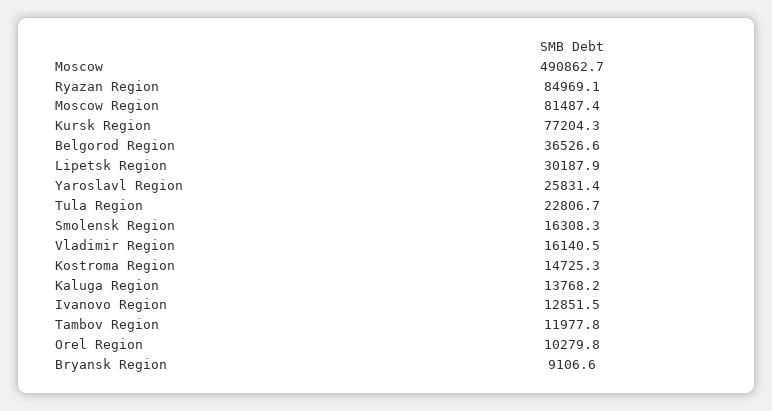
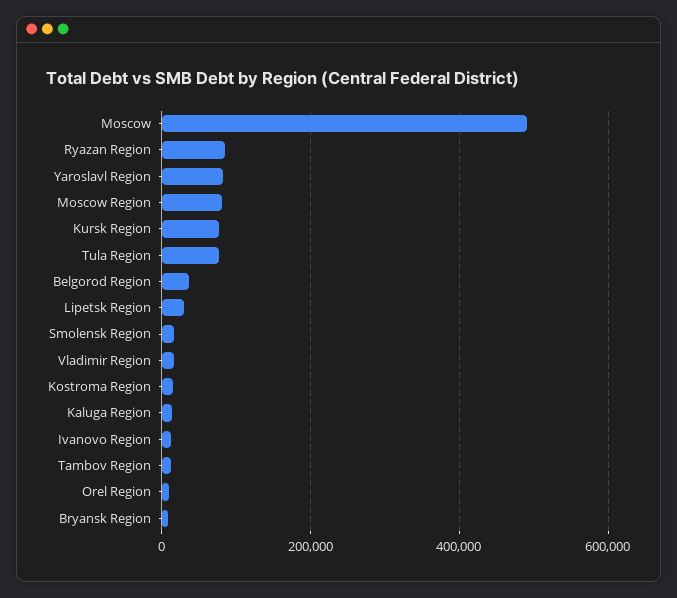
  {
    "Moscow": 490862.7,
    "Ryazan Region": 84969.1,
    "Moscow Region": 81487.4,
    "Kursk Region": 77204.3,
    "Belgorod Region": 36526.6,
    "Lipetsk Region": 30187.9,
-   "Yaroslavl Region": 25831.4,
+   "Yaroslavl Region": 80000,
-   "Tula Region": 22806.7,
+   "Tula Region": 80000,
    "Smolensk Region": 16308.3,
    "Vladimir Region": 16140.5,
    "Kostroma Region": 14725.3,
    "Kaluga Region": 13768.2,
    "Ivanovo Region": 12851.5,
    "Tambov Region": 11977.8,
    "Orel Region": 10279.8,
    "Bryansk Region": 9106.6
  }

